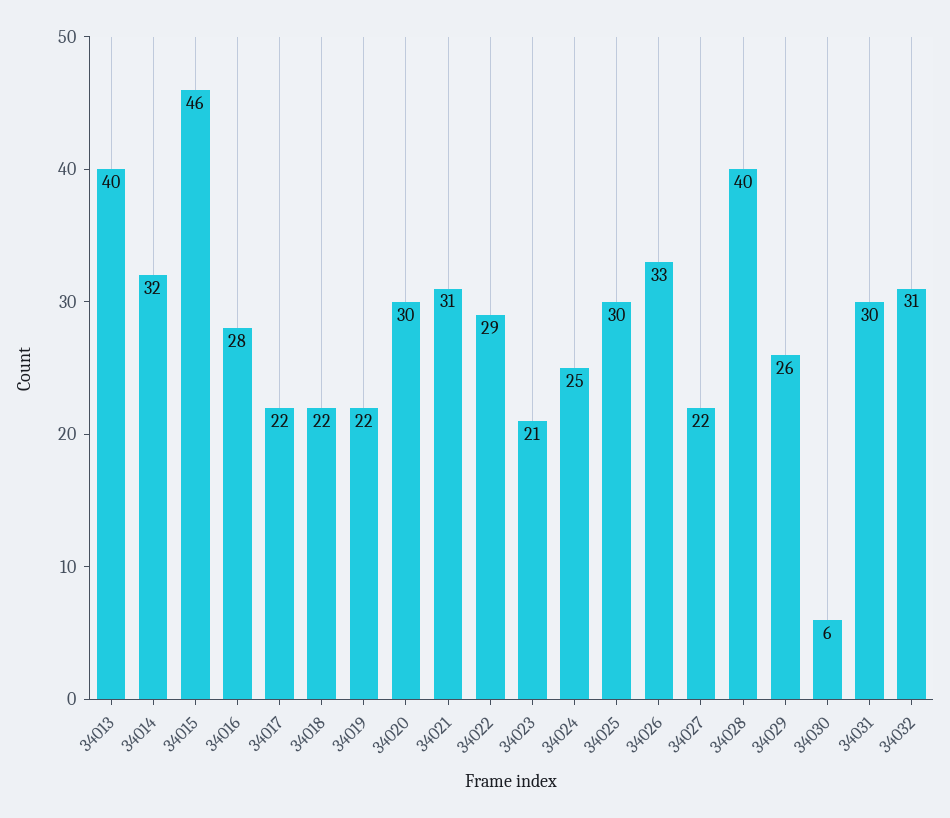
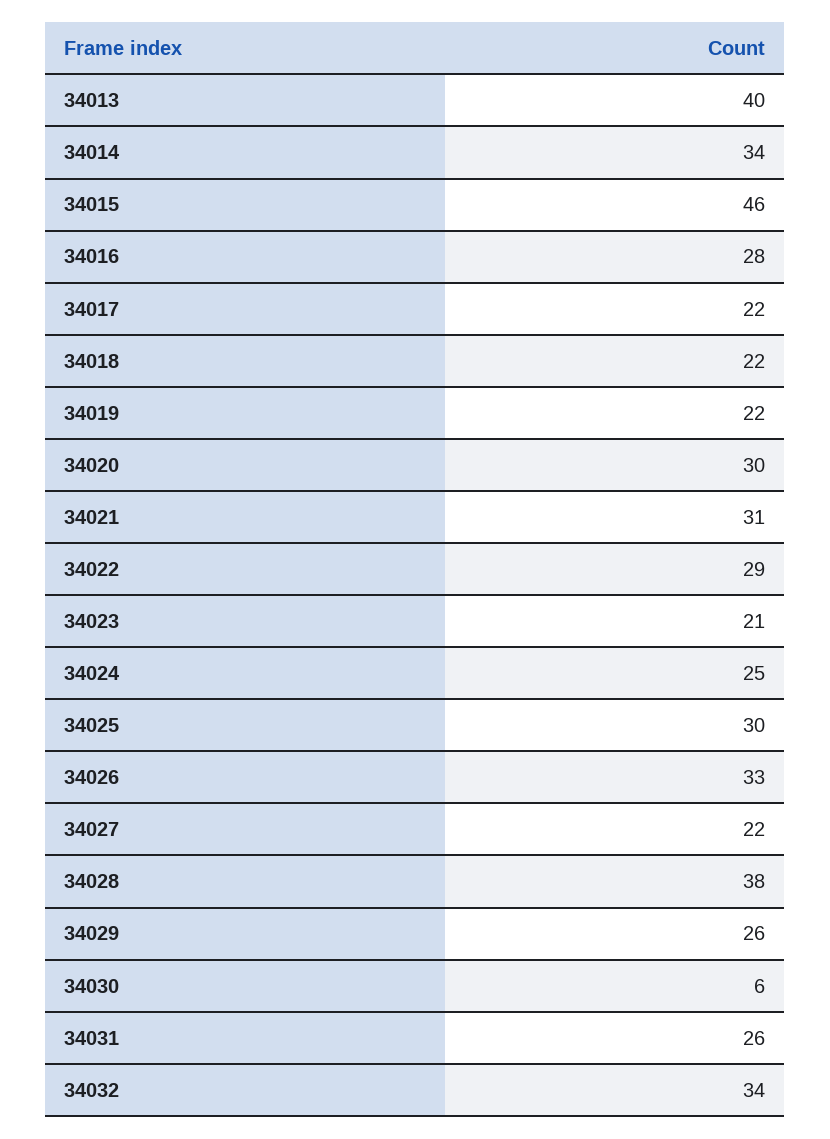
  {
    "34013": 40,
-   "34014": 32,
+   "34014": 34,
    "34015": 46,
    "34016": 28,
    "34017": 22,
    "34018": 22,
    "34019": 22,
    "34020": 30,
    "34021": 31,
    "34022": 29,
    "34023": 21,
    "34024": 25,
    "34025": 30,
    "34026": 33,
    "34027": 22,
-   "34028": 40,
+   "34028": 38,
    "34029": 26,
    "34030": 6,
-   "34031": 30,
+   "34031": 26,
-   "34032": 31
+   "34032": 34
  }

